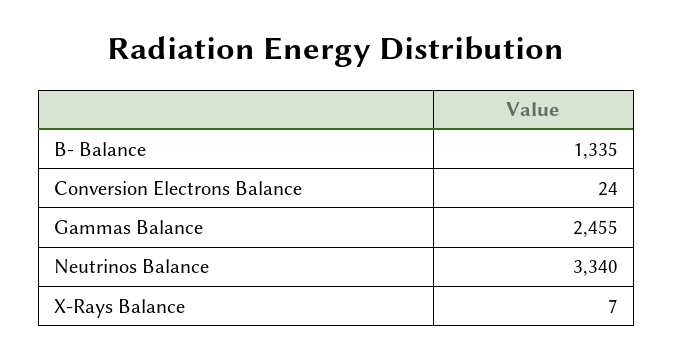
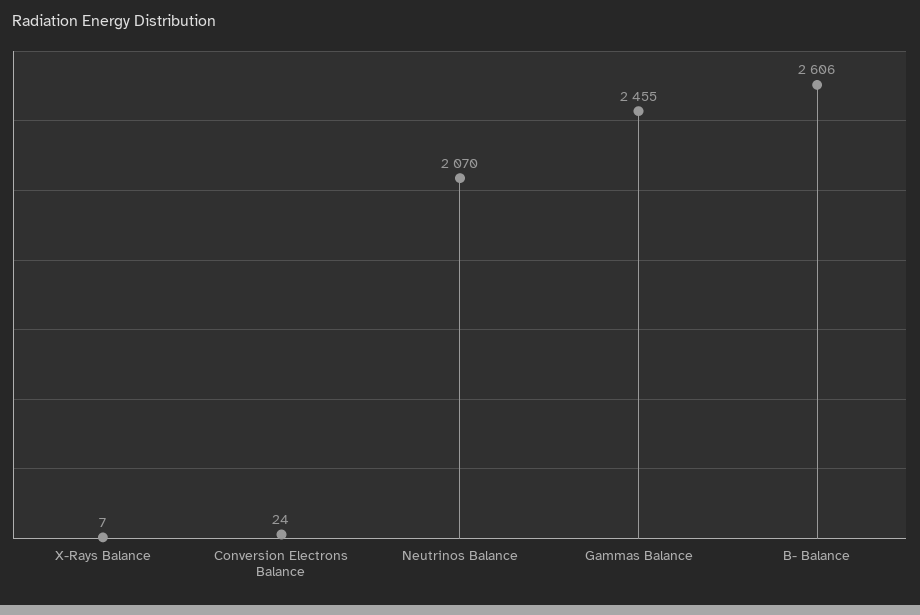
  {
-   "B- Balance": 1335,
+   "B- Balance": 2606,
    "Conversion Electrons Balance": 24,
    "Gammas Balance": 2455,
-   "Neutrinos Balance": 3340,
+   "Neutrinos Balance": 2070,
    "X-Rays Balance": 7
  }

